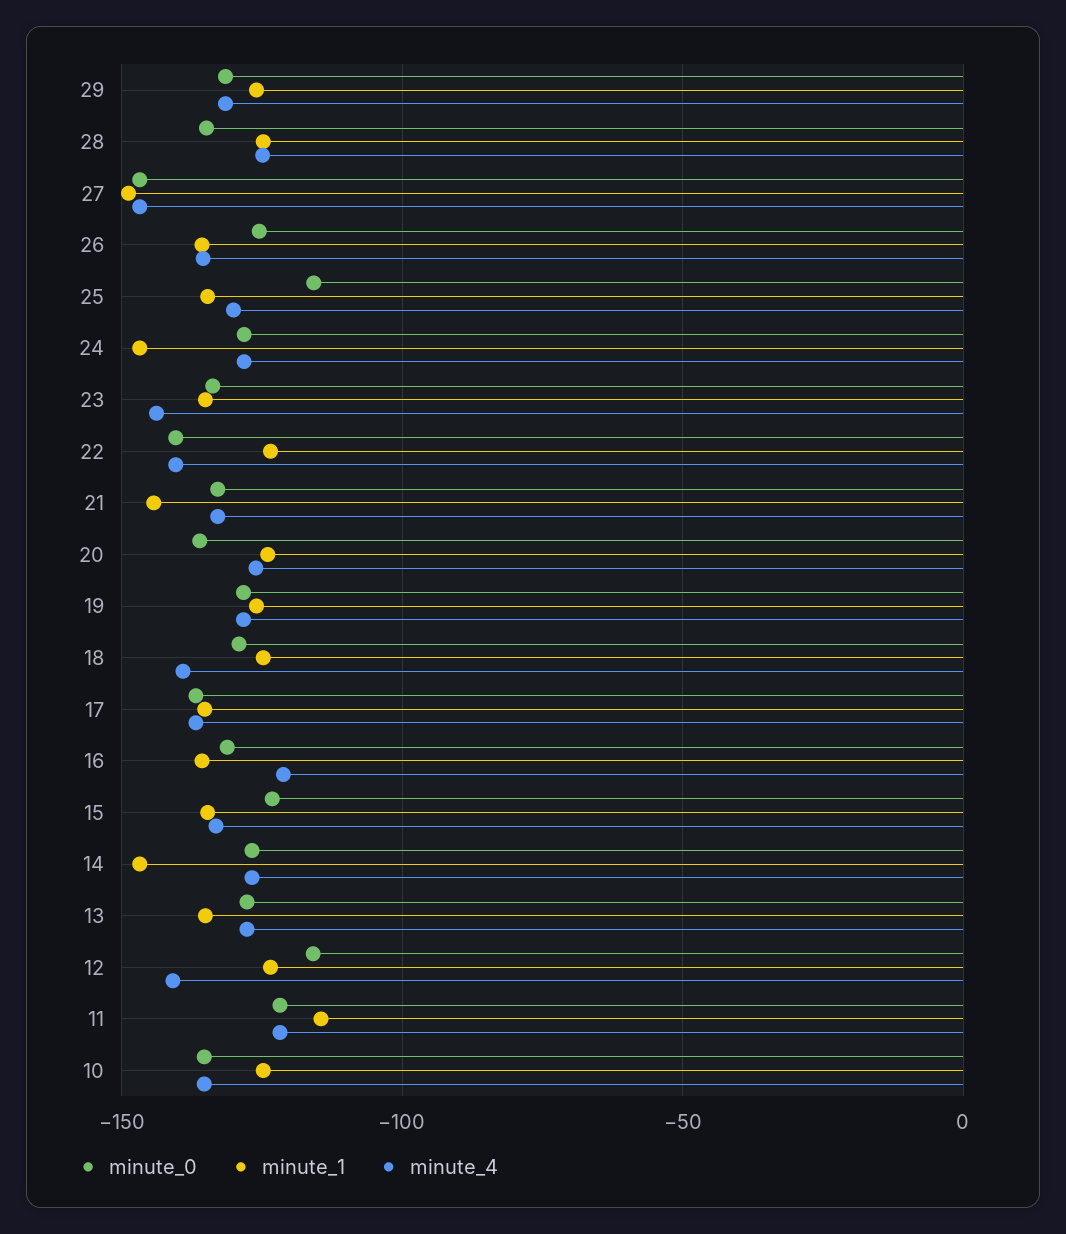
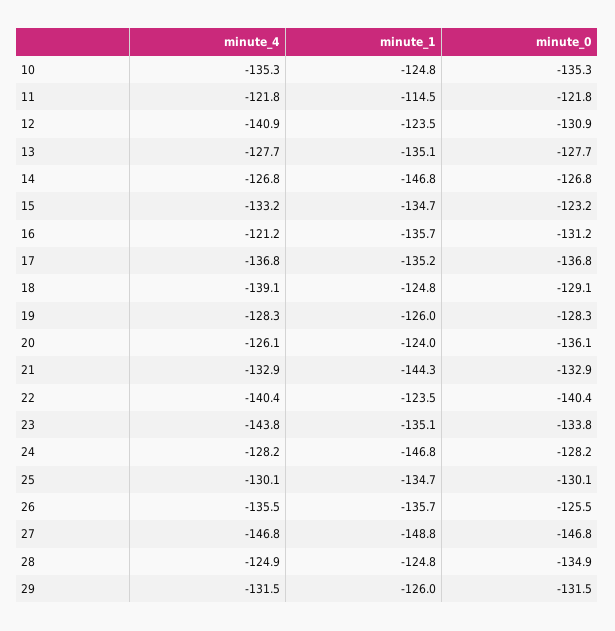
  {
    "minute_0": {
      "29": -131.5,
      "28": -134.9,
      "27": -146.8,
      "26": -125.5,
-     "25": -115,
+     "25": -130.1,
      "24": -128.2,
      "23": -133.8,
      "22": -140.4,
      "21": -132.9,
      "20": -136.1,
      "19": -128.3,
      "18": -129.1,
      "17": -136.8,
      "16": -131.2,
      "15": -123.2,
      "14": -126.8,
      "13": -127.7,
-     "12": -115,
+     "12": -130.9,
      "11": -121.8,
      "10": -135.3
    },
    "minute_1": {
      "29": -126,
      "28": -124.8,
      "27": -148.8,
      "26": -135.7,
      "25": -134.7,
      "24": -146.8,
      "23": -135.1,
      "22": -123.5,
      "21": -144.3,
      "20": -124,
      "19": -126,
      "18": -124.8,
      "17": -135.2,
      "16": -135.7,
      "15": -134.7,
      "14": -146.8,
      "13": -135.1,
      "12": -123.5,
      "11": -114.5,
      "10": -124.8
    },
    "minute_4": {
      "29": -131.5,
      "28": -124.9,
      "27": -146.8,
      "26": -135.5,
      "25": -130.1,
      "24": -128.2,
      "23": -143.8,
      "22": -140.4,
      "21": -132.9,
      "20": -126.1,
      "19": -128.3,
      "18": -139.1,
      "17": -136.8,
      "16": -121.2,
      "15": -133.2,
      "14": -126.8,
      "13": -127.7,
      "12": -140.9,
      "11": -121.8,
      "10": -135.3
    }
  }

